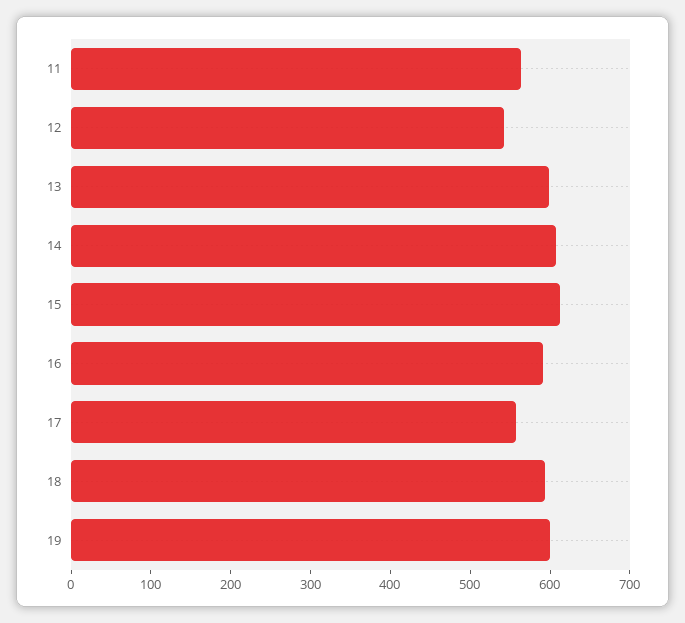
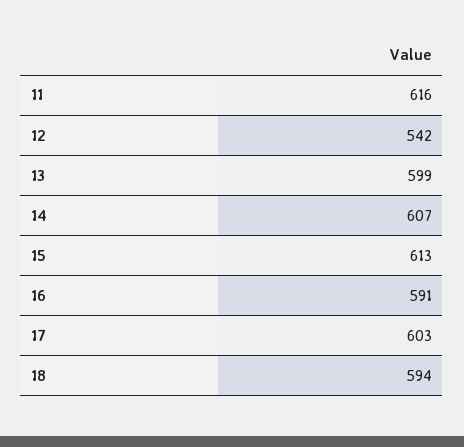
  {
-   "11": 560,
+   "11": 616,
    "12": 542,
    "13": 599,
    "14": 607,
    "15": 613,
    "16": 591,
-   "17": 560,
+   "17": 603,
-   "18": 594,
+   "18": 594
-   "19": 600
  }

